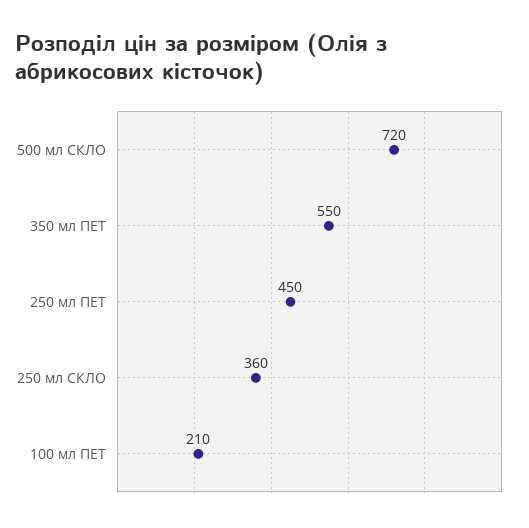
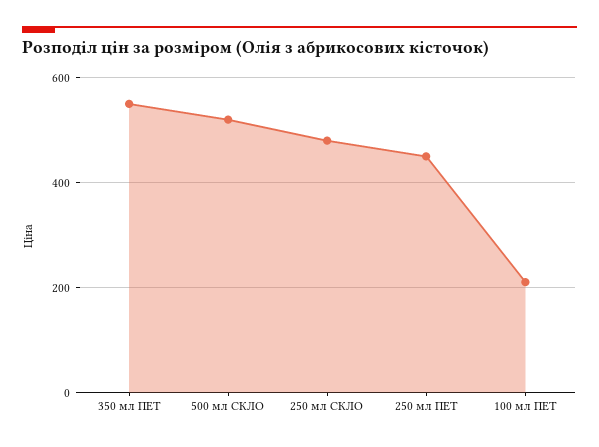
  {
-   "500 мл СКЛО": 720,
+   "500 мл СКЛО": 520,
    "350 мл ПЕТ": 550,
    "250 мл ПЕТ": 450,
-   "250 мл СКЛО": 360,
+   "250 мл СКЛО": 480,
    "100 мл ПЕТ": 210
  }

